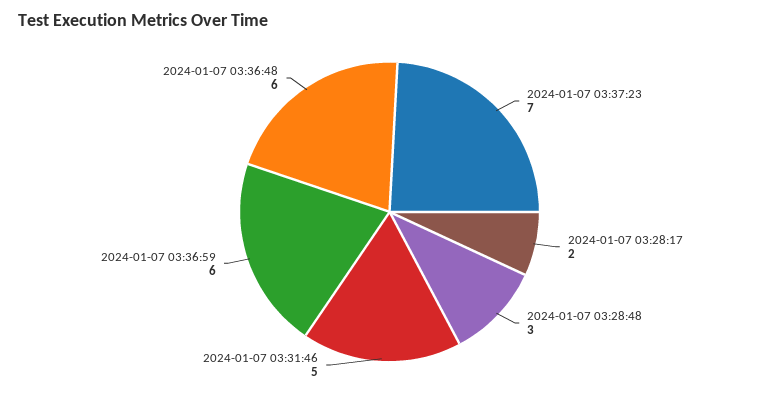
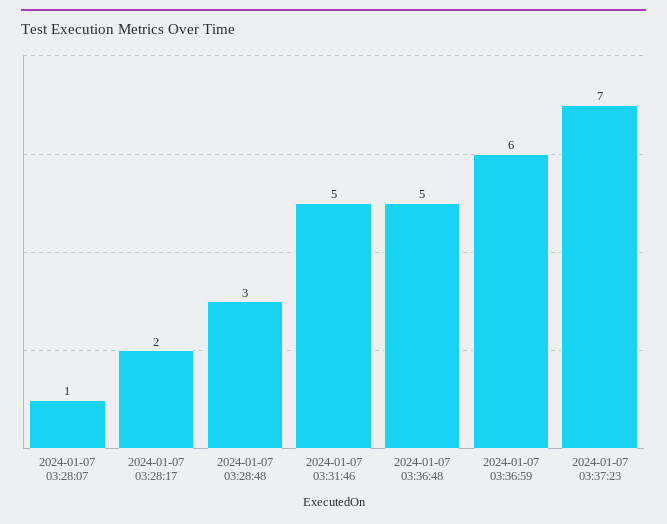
  {
    "2024-01-07 03:37:23": 7,
    "2024-01-07 03:28:17": 2,
    "2024-01-07 03:28:48": 3,
    "2024-01-07 03:31:46": 5,
    "2024-01-07 03:36:59": 6,
-   "2024-01-07 03:36:48": 6
+   "2024-01-07 03:36:48": 5,
+   "2024-01-07 03:28:07": 1
  }

